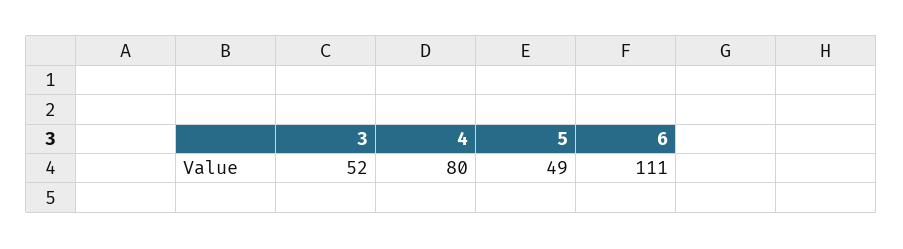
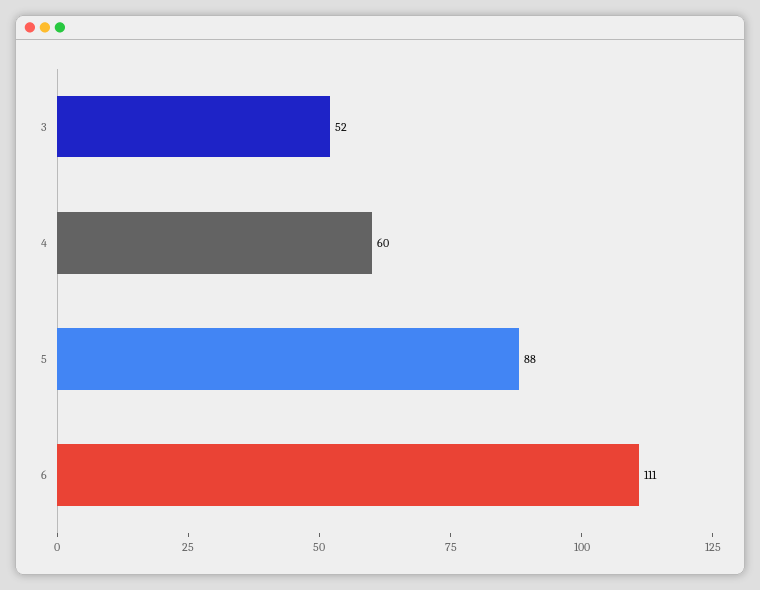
  {
    "3": 52,
-   "4": 80,
+   "4": 60,
-   "5": 49,
+   "5": 88,
    "6": 111
  }

